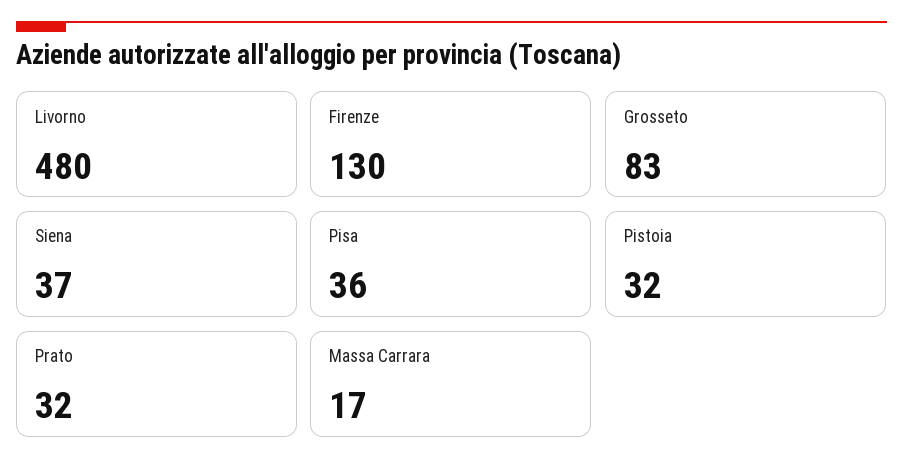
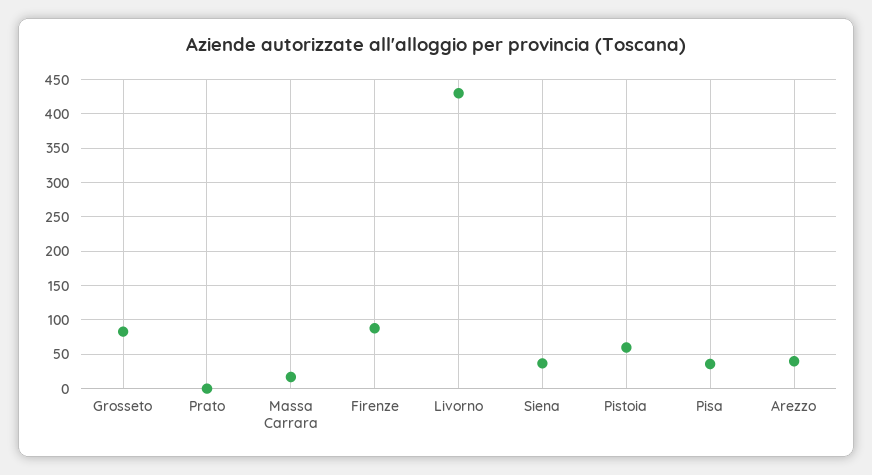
  {
-   "Livorno": 480,
+   "Livorno": 430,
-   "Firenze": 130,
+   "Firenze": 90,
    "Grosseto": 83,
    "Siena": 37,
    "Pisa": 36,
-   "Pistoia": 32,
+   "Pistoia": 60,
-   "Prato": 32,
+   "Prato": 0,
-   "Massa Carrara": 17
+   "Massa Carrara": 17,
+   "Arezzo": 40
  }

